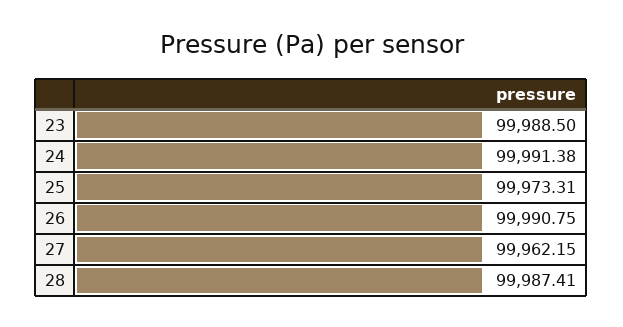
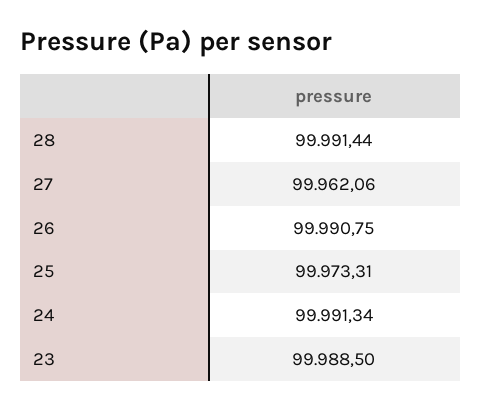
  {
    "23": 99988.5,
-   "24": 99991.38,
+   "24": 99991.34,
    "25": 99973.31,
    "26": 99990.75,
-   "27": 99962.15,
+   "27": 99962.06,
-   "28": 99987.41
+   "28": 99991.44
  }

